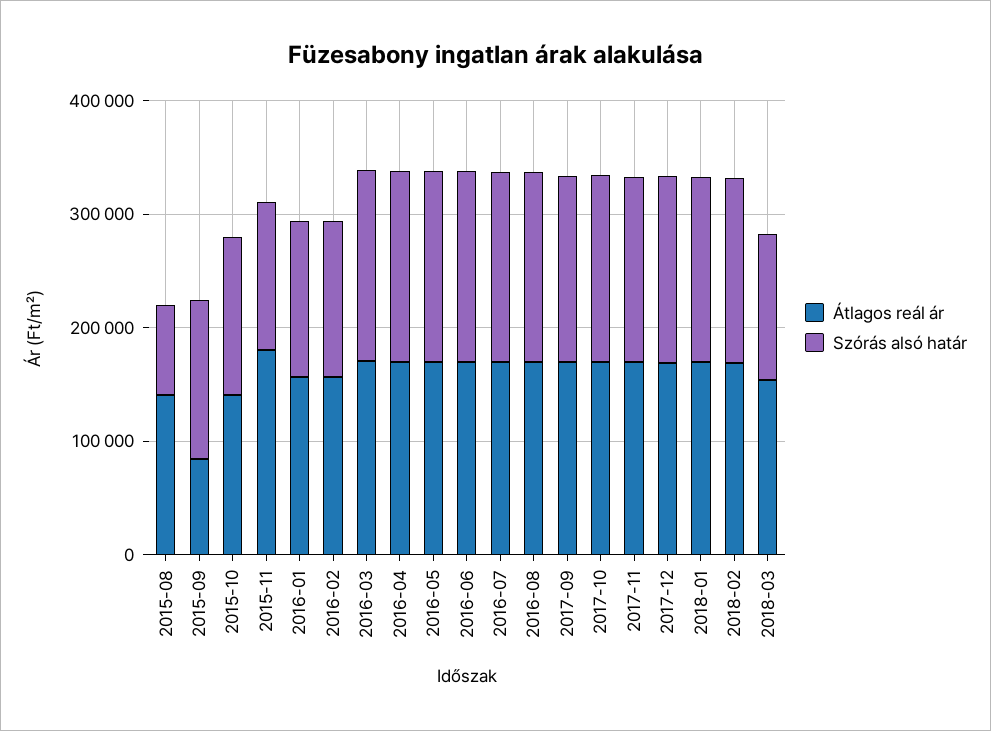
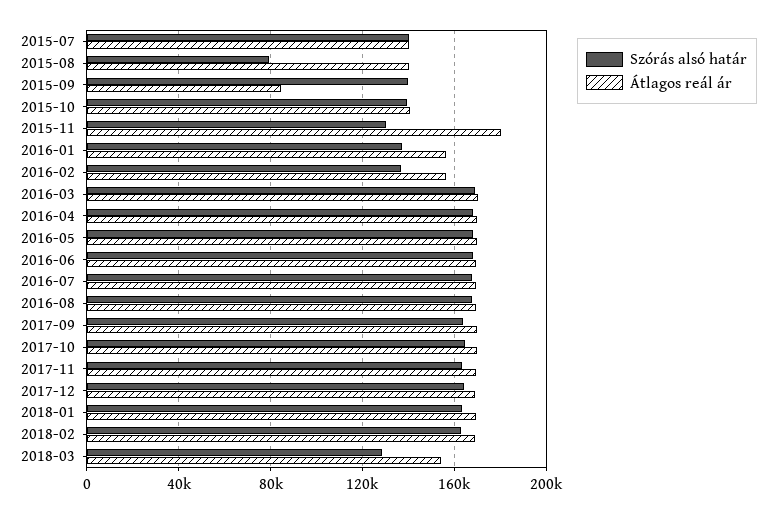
  {
    "Átlagos reál ár": {
      "2015-08": 140000,
      "2015-09": 85000,
      "2015-10": 140000,
      "2015-11": 180000,
      "2016-01": 155000,
      "2016-02": 155000,
      "2016-03": 170000,
      "2016-04": 170000,
      "2016-05": 170000,
      "2016-06": 170000,
      "2016-07": 170000,
      "2016-08": 170000,
      "2017-09": 170000,
      "2017-10": 170000,
      "2017-11": 170000,
      "2017-12": 170000,
      "2018-01": 170000,
      "2018-02": 170000,
-     "2018-03": 155000
+     "2018-03": 155000,
+     "2015-07": 140000
    },
    "Szórás alsó határ": {
      "2015-08": 80000,
      "2015-09": 140000,
      "2015-10": 140000,
      "2015-11": 130000,
      "2016-01": 135000,
      "2016-02": 135000,
      "2016-03": 170000,
      "2016-04": 170000,
      "2016-05": 170000,
      "2016-06": 170000,
      "2016-07": 170000,
      "2016-08": 170000,
      "2017-09": 165000,
      "2017-10": 165000,
      "2017-11": 165000,
      "2017-12": 165000,
      "2018-01": 165000,
      "2018-02": 165000,
-     "2018-03": 130000
+     "2018-03": 130000,
+     "2015-07": 140000
    }
  }

